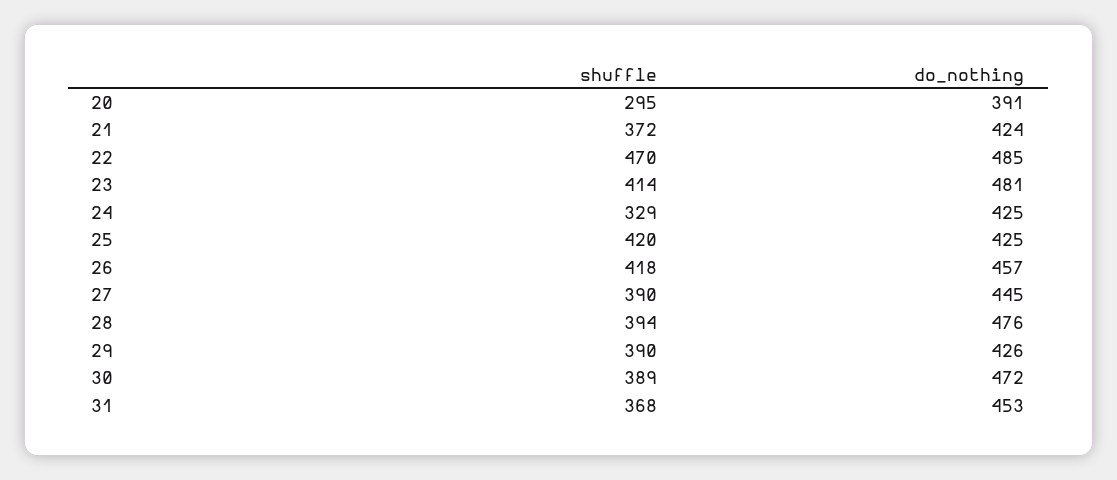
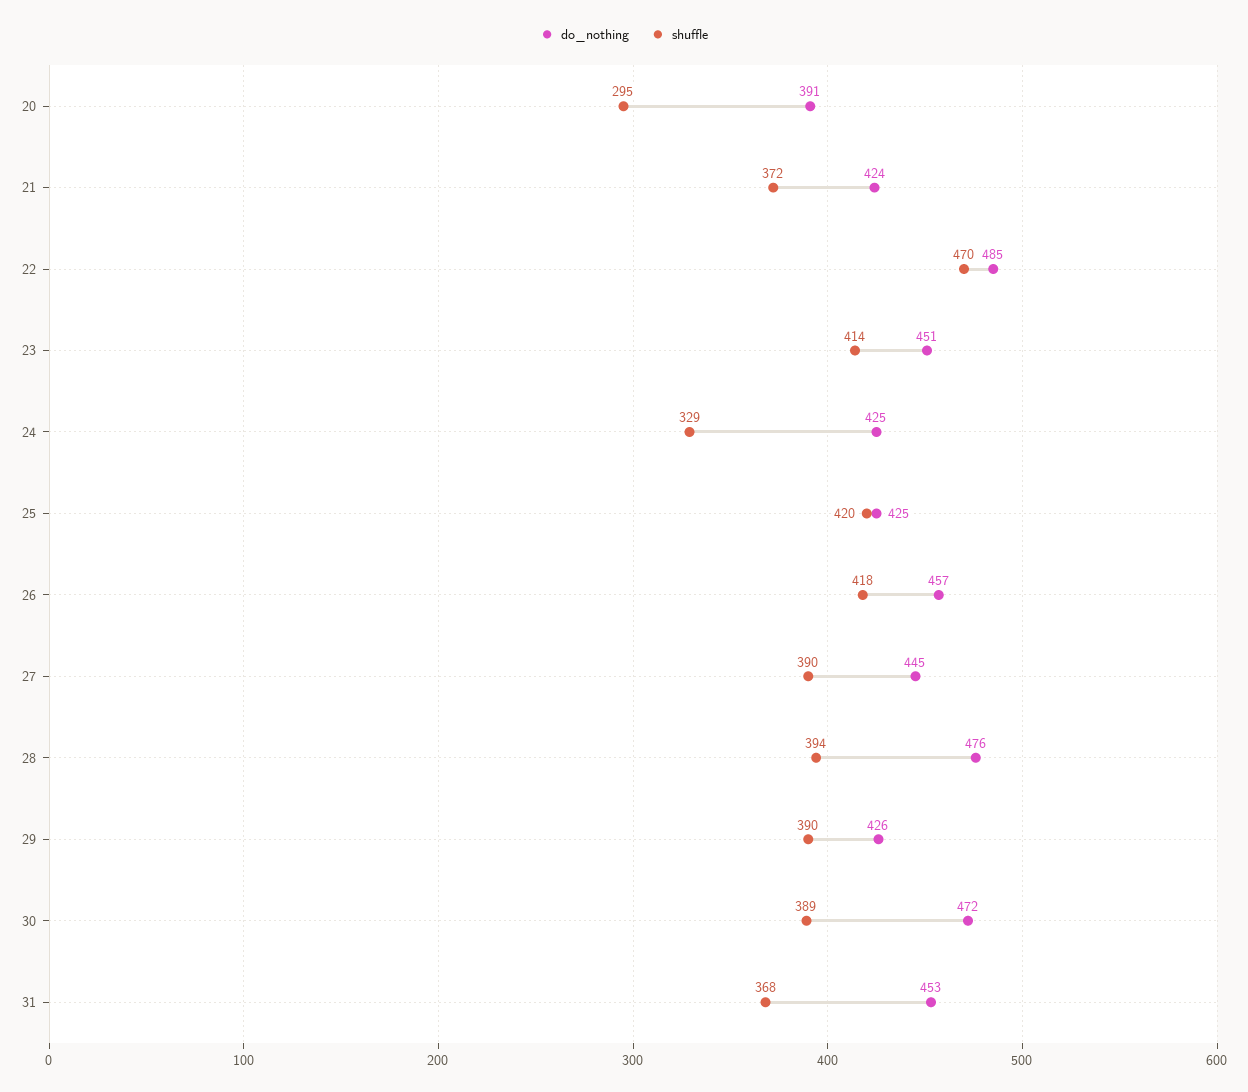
  {
    "shuffle": {
      "20": 295,
      "21": 372,
      "22": 470,
      "23": 414,
      "24": 329,
      "25": 420,
      "26": 418,
      "27": 390,
      "28": 394,
      "29": 390,
      "30": 389,
      "31": 368
    },
    "do_nothing": {
      "20": 391,
      "21": 424,
      "22": 485,
-     "23": 481,
+     "23": 451,
      "24": 425,
      "25": 425,
      "26": 457,
      "27": 445,
      "28": 476,
      "29": 426,
      "30": 472,
      "31": 453
    }
  }

